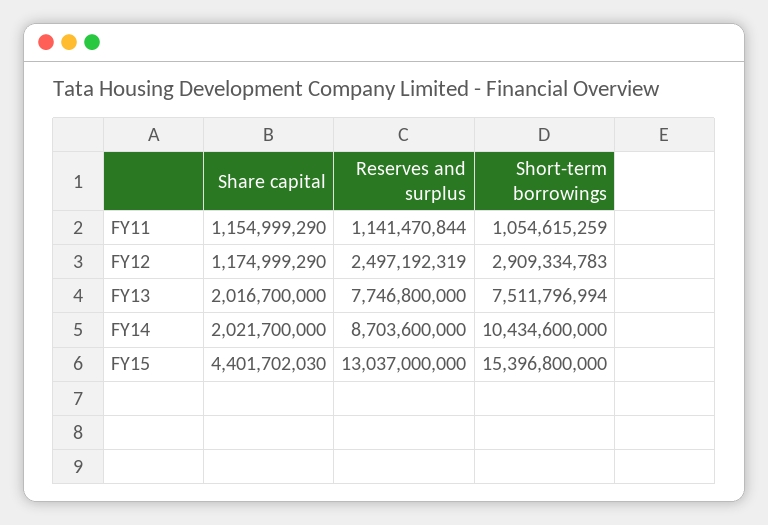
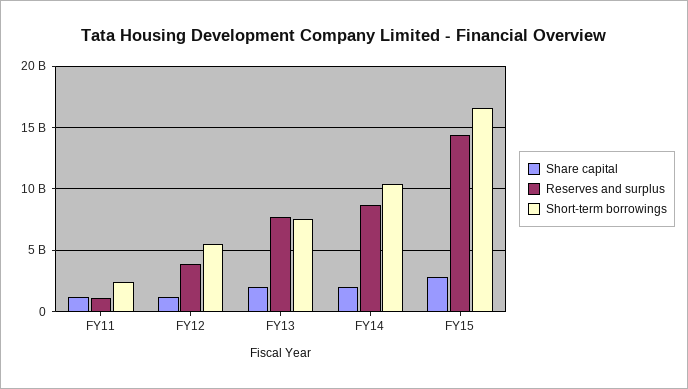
  {
    "Share capital": {
      "FY11": 1154999290,
      "FY12": 1174999290,
      "FY13": 2016700000,
      "FY14": 2021700000,
-     "FY15": 4401702030
+     "FY15": 3000000000
    },
    "Reserves and surplus": {
      "FY11": 1141470844,
-     "FY12": 2497192319,
+     "FY12": 4000000000,
      "FY13": 7746800000,
      "FY14": 8703600000,
-     "FY15": 13037000000
+     "FY15": 14500000000
    },
    "Short-term borrowings": {
-     "FY11": 1054615259,
+     "FY11": 2500000000,
-     "FY12": 2909334783,
+     "FY12": 5500000000,
      "FY13": 7511796994,
      "FY14": 10434600000,
-     "FY15": 15396800000
+     "FY15": 16500000000
    }
  }

